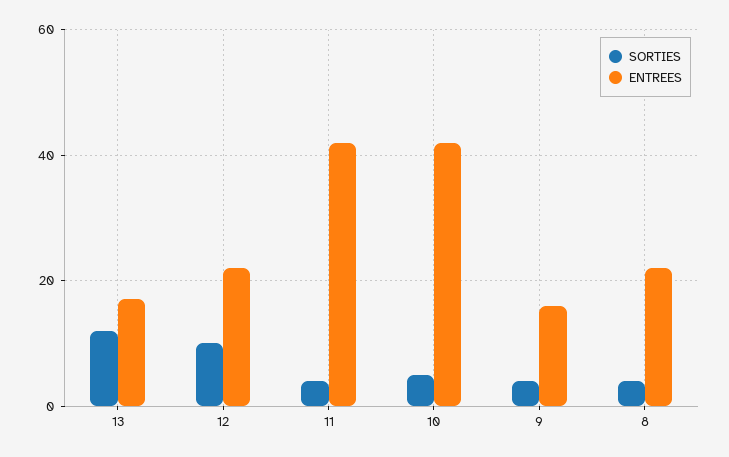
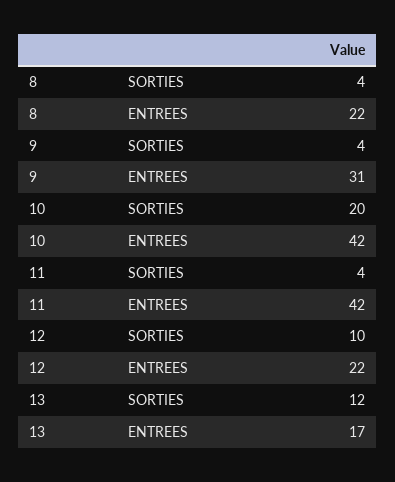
  {
    "SORTIES": {
      "13": 12,
      "12": 10,
      "11": 4,
-     "10": 5,
+     "10": 20,
      "9": 4,
      "8": 4
    },
    "ENTREES": {
      "13": 17,
      "12": 22,
      "11": 42,
      "10": 42,
-     "9": 15,
+     "9": 31,
      "8": 22
    }
  }

